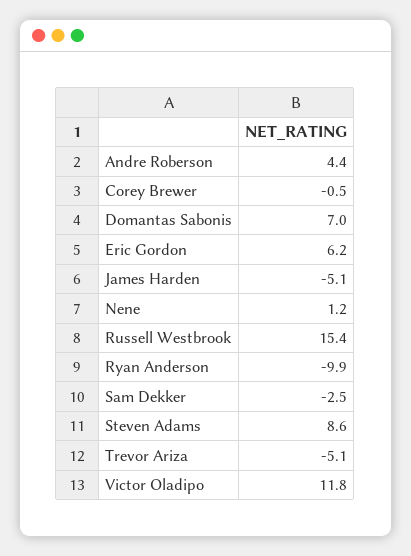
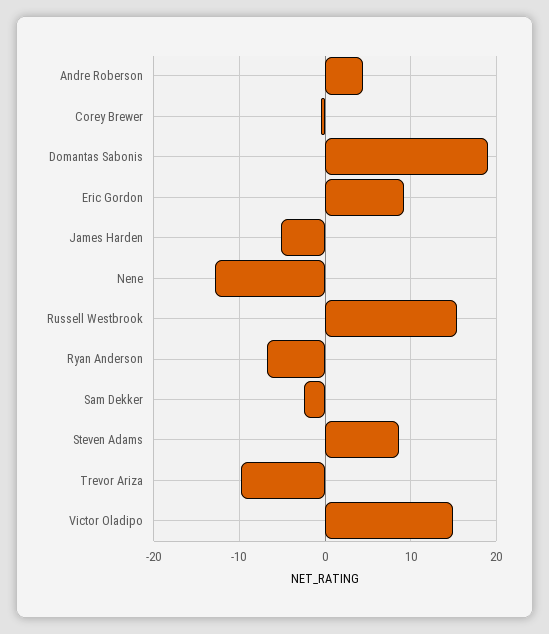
  {
    "Andre Roberson": 4.4,
    "Corey Brewer": -0.5,
-   "Domantas Sabonis": 7,
+   "Domantas Sabonis": 19,
-   "Eric Gordon": 6.2,
+   "Eric Gordon": 9,
    "James Harden": -5.1,
-   "Nene": 1.2,
+   "Nene": -13,
    "Russell Westbrook": 15.4,
-   "Ryan Anderson": -9.9,
+   "Ryan Anderson": -7,
    "Sam Dekker": -2.5,
    "Steven Adams": 8.6,
-   "Trevor Ariza": -5.1,
+   "Trevor Ariza": -10,
-   "Victor Oladipo": 11.8
+   "Victor Oladipo": 15
  }

